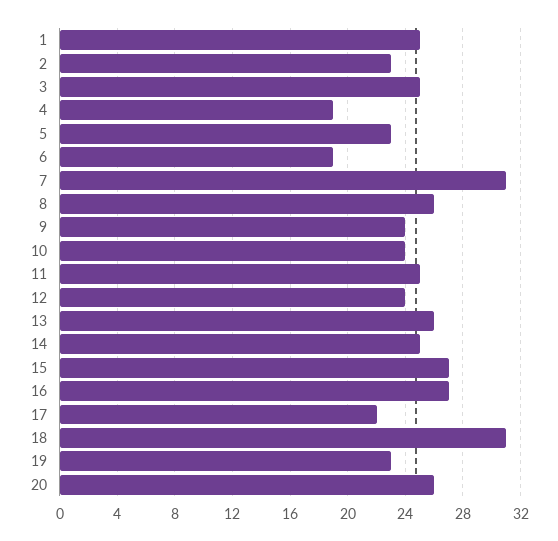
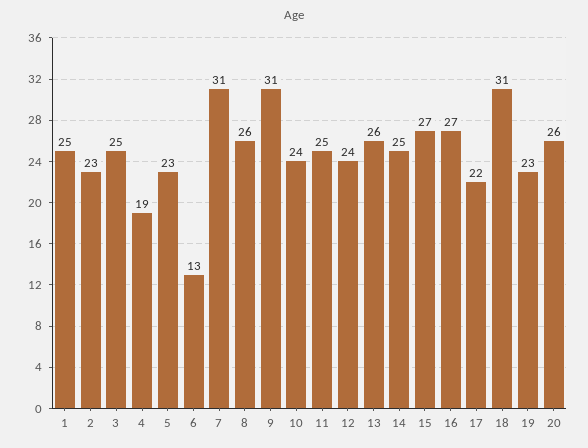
  {
    "1": 25,
    "2": 23,
    "3": 25,
    "4": 19,
    "5": 23,
-   "6": 19,
+   "6": 13,
    "7": 31,
    "8": 26,
-   "9": 24,
+   "9": 31,
    "10": 24,
    "11": 25,
    "12": 24,
    "13": 26,
    "14": 25,
    "15": 27,
    "16": 27,
    "17": 22,
    "18": 31,
    "19": 23,
    "20": 26
  }

